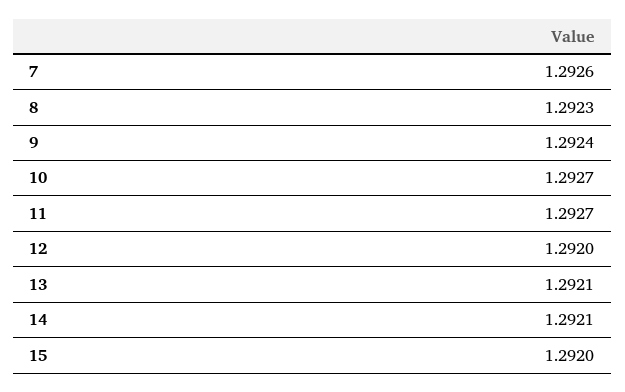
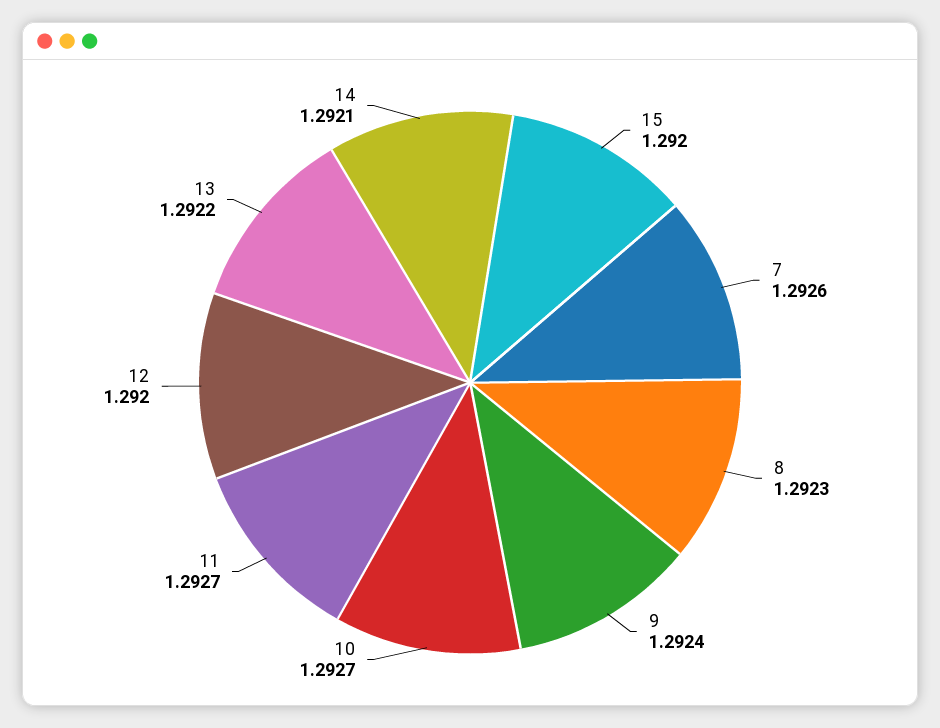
  {
    "7": 1.2926,
    "8": 1.2923,
    "9": 1.2924,
    "10": 1.2927,
    "11": 1.2927,
    "12": 1.292,
-   "13": 1.2921,
+   "13": 1.2922,
    "14": 1.2921,
    "15": 1.292
  }

